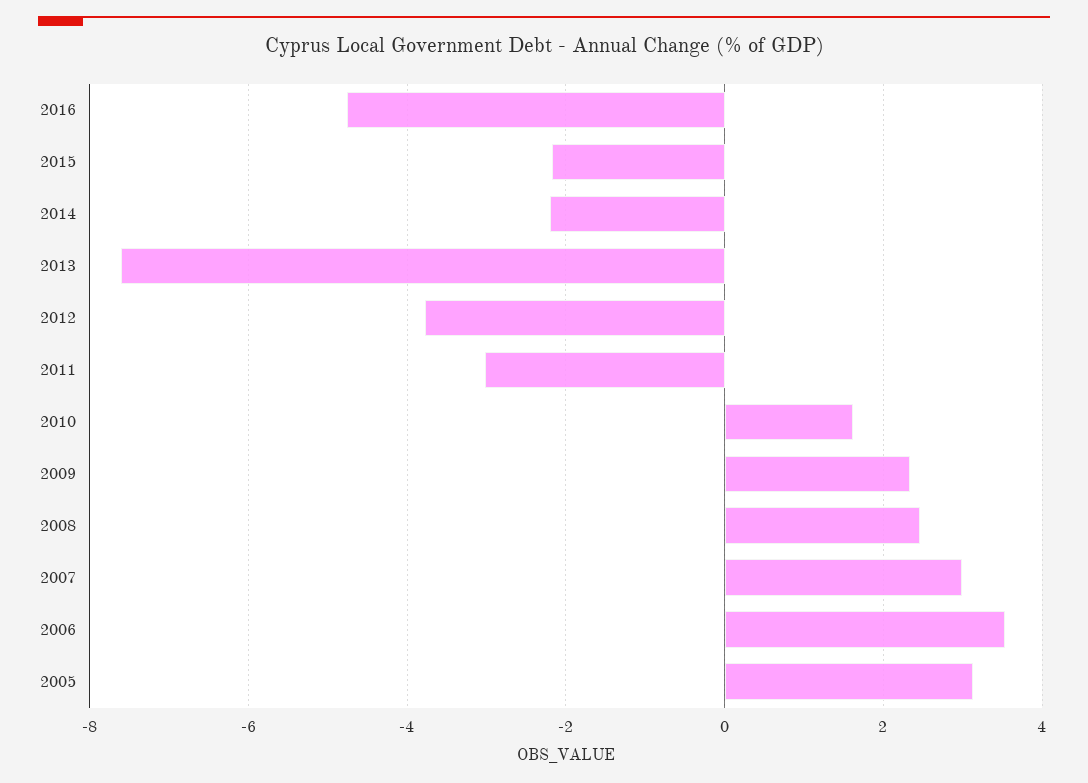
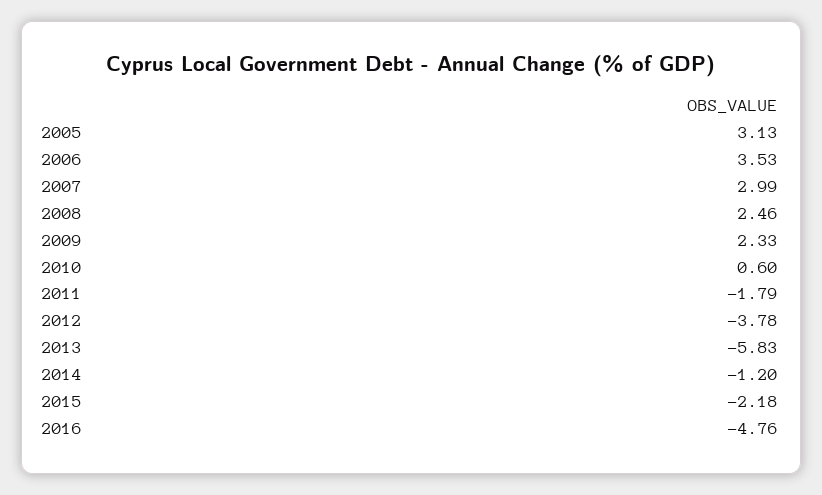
  {
    "2016": -4.76,
    "2015": -2.18,
-   "2014": -2.2,
+   "2014": -1.2,
-   "2013": -7.6,
+   "2013": -5.83,
    "2012": -3.78,
-   "2011": -3,
+   "2011": -1.79,
-   "2010": 1.6,
+   "2010": 0.6,
    "2009": 2.33,
    "2008": 2.46,
    "2007": 2.99,
    "2006": 3.53,
    "2005": 3.13
  }

